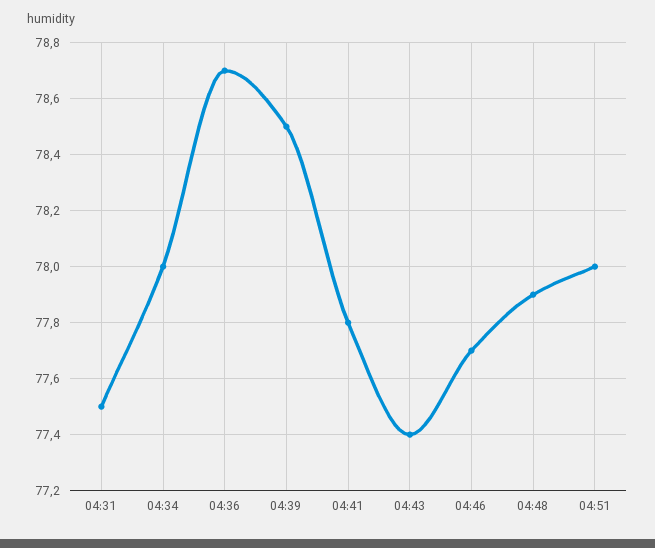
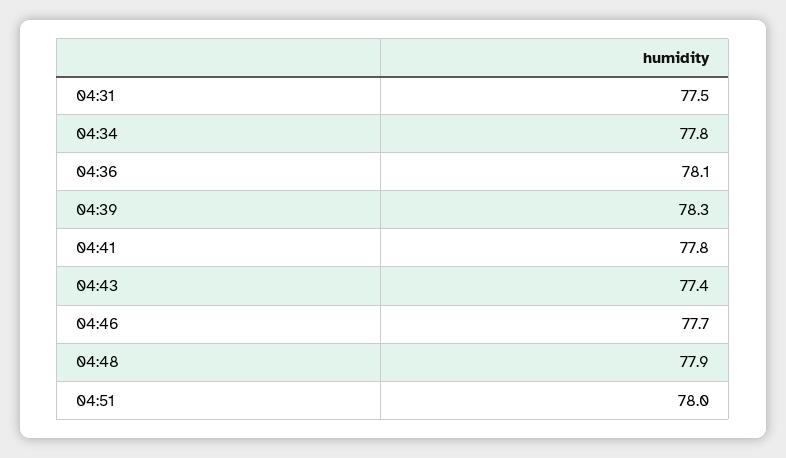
  {
    "04:31": 77.5,
-   "04:34": 78,
+   "04:34": 77.8,
-   "04:36": 78.7,
+   "04:36": 78.1,
-   "04:39": 78.5,
+   "04:39": 78.3,
    "04:41": 77.8,
    "04:43": 77.4,
    "04:46": 77.7,
    "04:48": 77.9,
    "04:51": 78
  }

